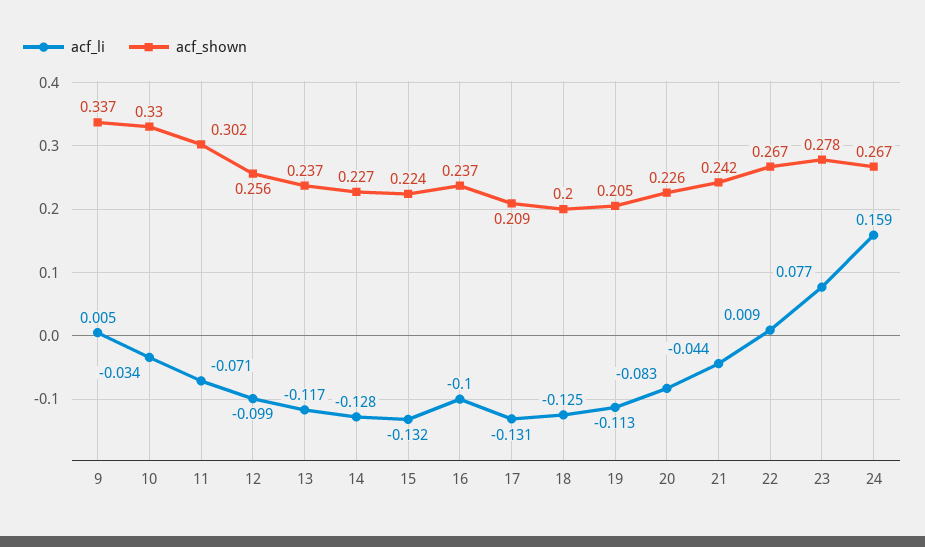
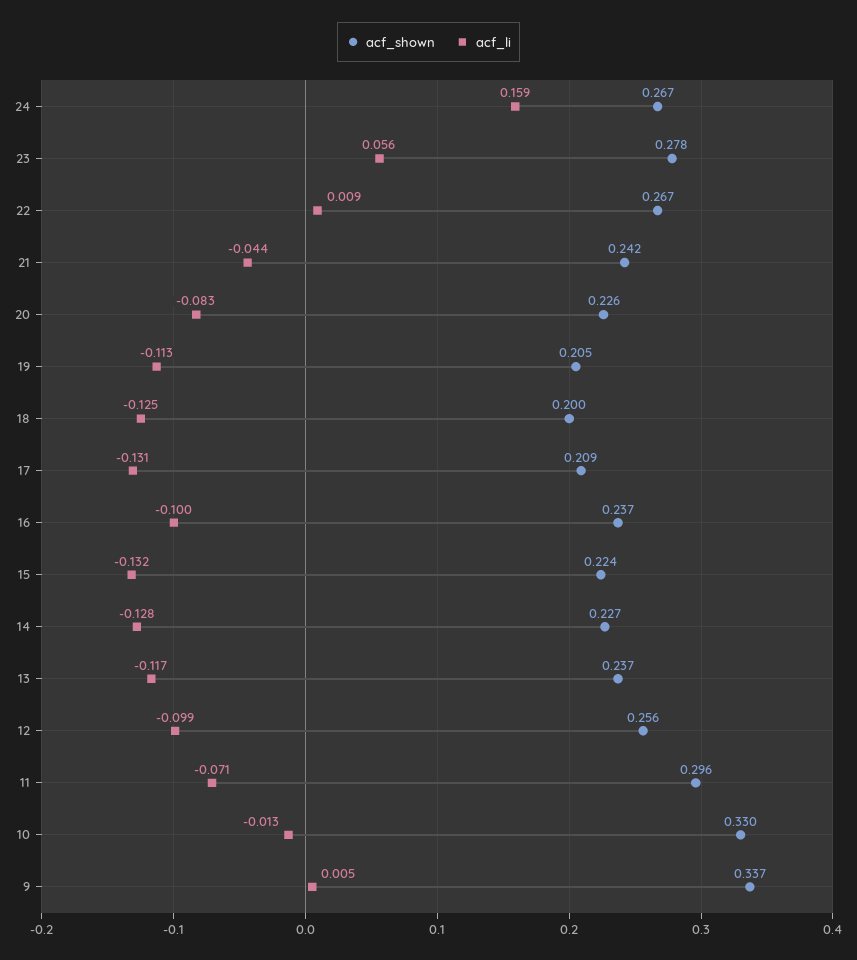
  {
    "acf_li": {
      "9": 0.005,
-     "10": -0.034,
+     "10": -0.013,
      "11": -0.071,
      "12": -0.099,
      "13": -0.117,
      "14": -0.128,
      "15": -0.132,
      "16": -0.1,
      "17": -0.131,
      "18": -0.125,
      "19": -0.113,
      "20": -0.083,
      "21": -0.044,
      "22": 0.009,
-     "23": 0.077,
+     "23": 0.056,
      "24": 0.159
    },
    "acf_shown": {
      "9": 0.337,
      "10": 0.33,
-     "11": 0.302,
+     "11": 0.296,
      "12": 0.256,
      "13": 0.237,
      "14": 0.227,
      "15": 0.224,
      "16": 0.237,
      "17": 0.209,
      "18": 0.2,
      "19": 0.205,
      "20": 0.226,
      "21": 0.242,
      "22": 0.267,
      "23": 0.278,
      "24": 0.267
    }
  }

